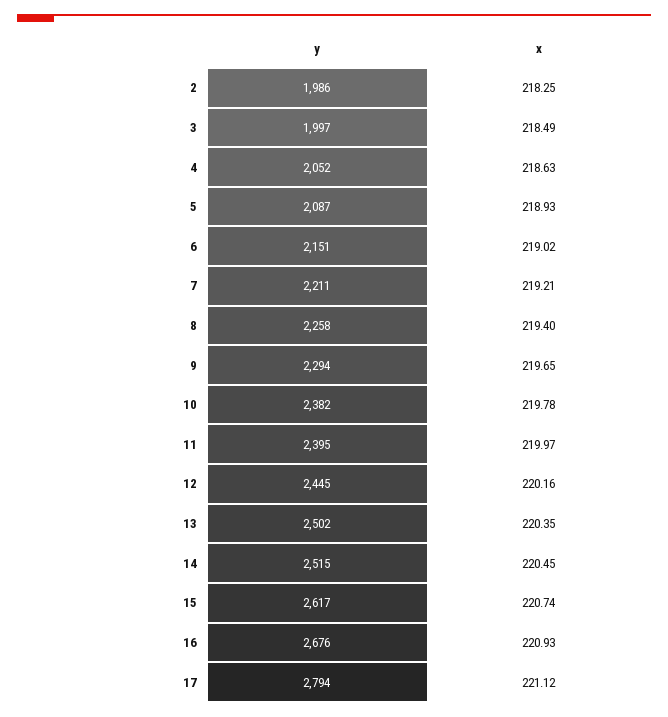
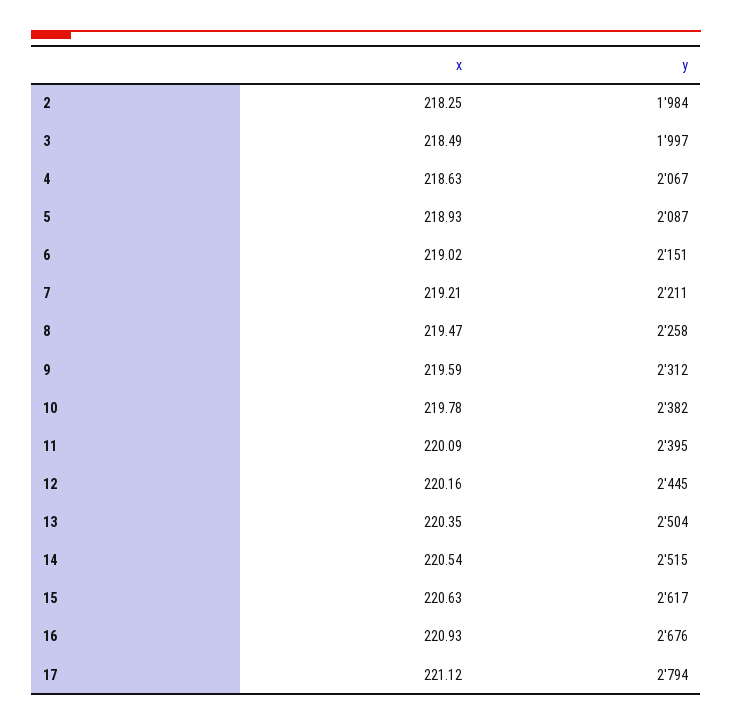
  {
    "y": {
-     "2": 1986,
+     "2": 1984,
      "3": 1997,
-     "4": 2052,
+     "4": 2067,
      "5": 2087,
      "6": 2151,
      "7": 2211,
      "8": 2258,
-     "9": 2294,
+     "9": 2312,
      "10": 2382,
      "11": 2395,
      "12": 2445,
-     "13": 2502,
+     "13": 2504,
      "14": 2515,
      "15": 2617,
      "16": 2676,
      "17": 2794
    },
    "x": {
      "2": 218.25,
      "3": 218.49,
      "4": 218.63,
      "5": 218.93,
      "6": 219.02,
      "7": 219.21,
-     "8": 219.4,
+     "8": 219.47,
-     "9": 219.65,
+     "9": 219.59,
      "10": 219.78,
-     "11": 219.97,
+     "11": 220.09,
      "12": 220.16,
      "13": 220.35,
-     "14": 220.45,
+     "14": 220.54,
-     "15": 220.74,
+     "15": 220.63,
      "16": 220.93,
      "17": 221.12
    }
  }

